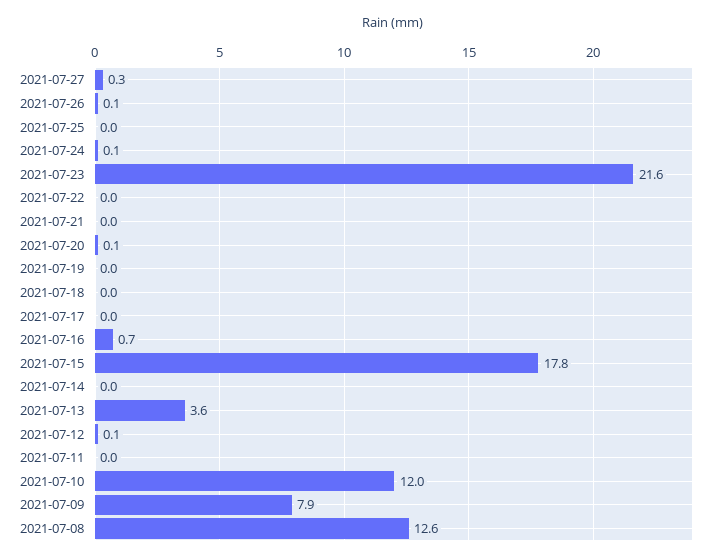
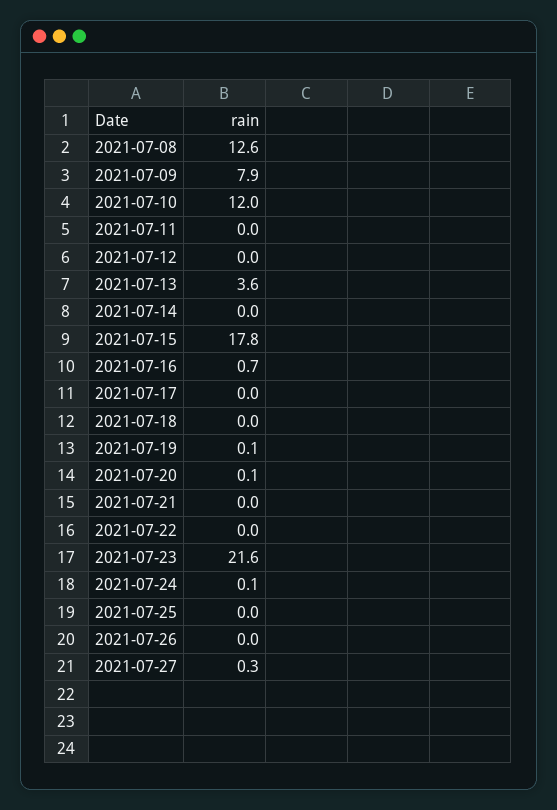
  {
    "2021-07-27": 0.3,
-   "2021-07-26": 0.1,
+   "2021-07-26": 0,
    "2021-07-25": 0,
    "2021-07-24": 0.1,
    "2021-07-23": 21.6,
    "2021-07-22": 0,
    "2021-07-21": 0,
    "2021-07-20": 0.1,
-   "2021-07-19": 0,
+   "2021-07-19": 0.1,
    "2021-07-18": 0,
    "2021-07-17": 0,
    "2021-07-16": 0.7,
    "2021-07-15": 17.8,
    "2021-07-14": 0,
    "2021-07-13": 3.6,
-   "2021-07-12": 0.1,
+   "2021-07-12": 0,
    "2021-07-11": 0,
    "2021-07-10": 12,
    "2021-07-09": 7.9,
    "2021-07-08": 12.6
  }

